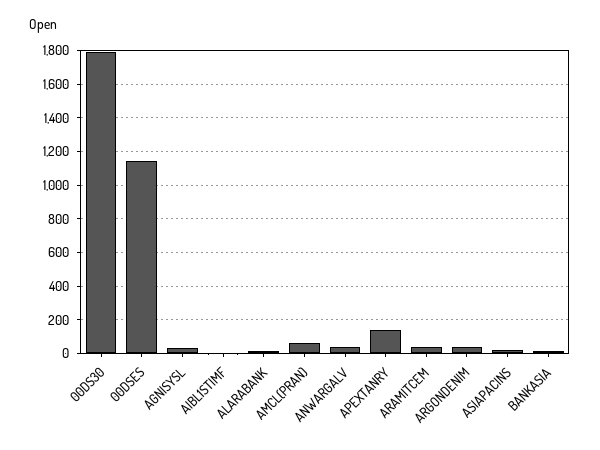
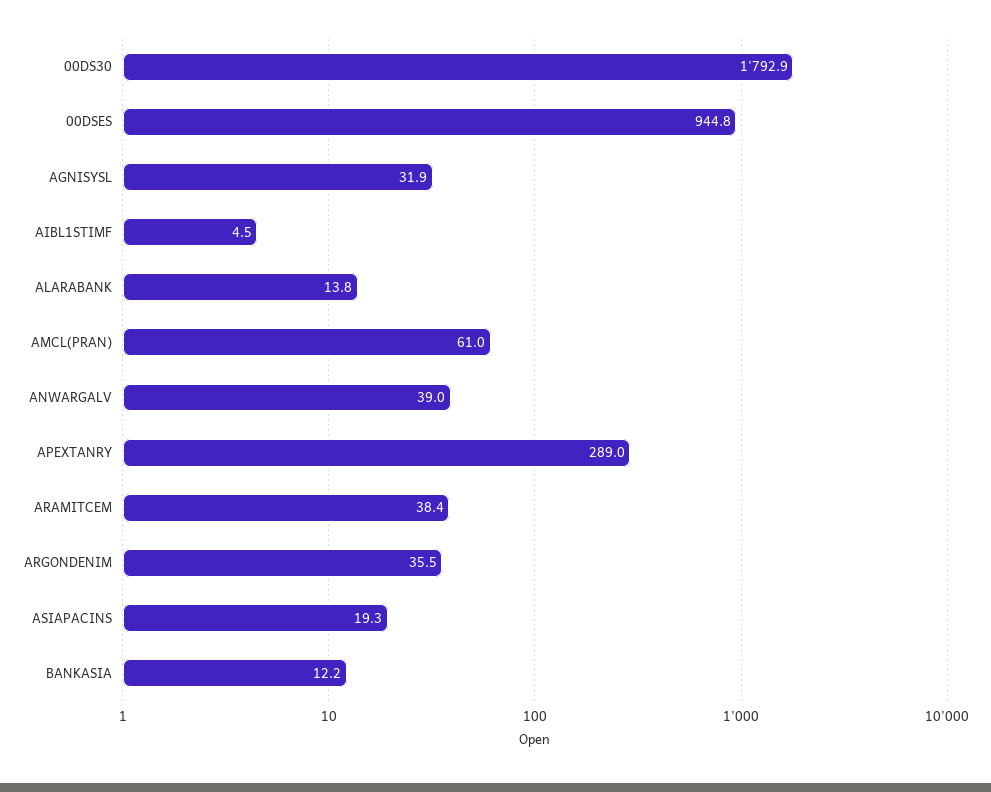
  {
    "00DS30": 1792.9,
-   "00DSES": 1150,
+   "00DSES": 944.8,
    "AGNISYSL": 31.9,
    "AIBL1STIMF": 4.5,
    "ALARABANK": 13.8,
    "AMCL(PRAN)": 61,
    "ANWARGALV": 39,
-   "APEXTANRY": 150,
+   "APEXTANRY": 289,
    "ARAMITCEM": 38.4,
    "ARGONDENIM": 35.5,
    "ASIAPACINS": 19.3,
    "BANKASIA": 12.2
  }

